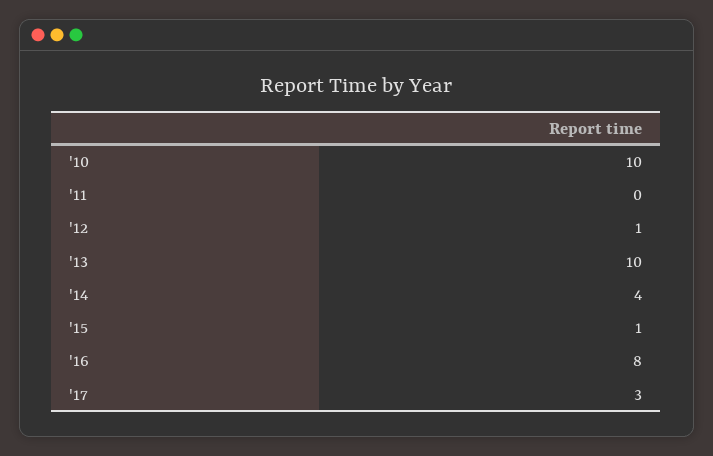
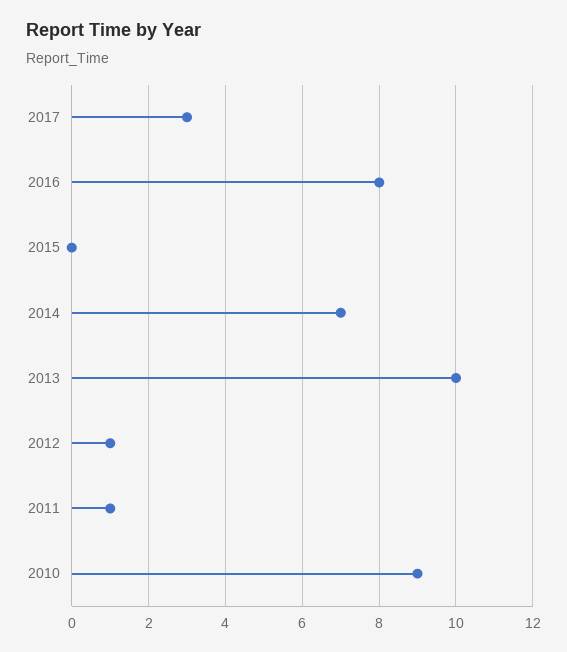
  {
-   "'10": 10,
+   "'10": 9,
-   "'11": 0,
+   "'11": 1,
    "'12": 1,
    "'13": 10,
-   "'14": 4,
+   "'14": 7,
-   "'15": 1,
+   "'15": 0,
    "'16": 8,
    "'17": 3
  }

